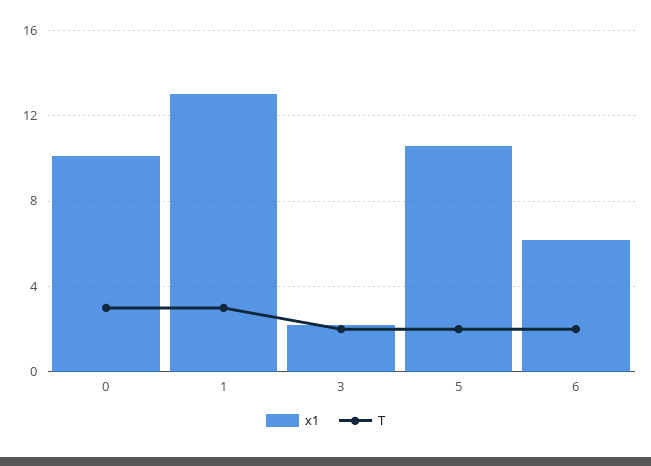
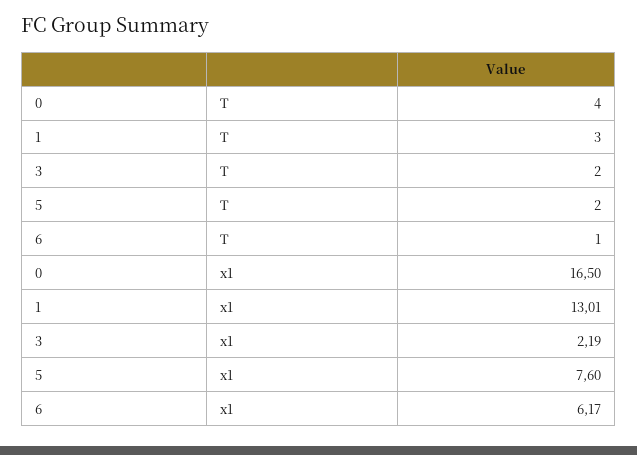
  {
    "x1": {
-     "0": 10,
+     "0": 16.5,
      "1": 13.01,
      "3": 2.19,
-     "5": 10.5,
+     "5": 7.6,
      "6": 6.17
    },
    "T": {
-     "0": 3,
+     "0": 4,
      "1": 3,
      "3": 2,
      "5": 2,
-     "6": 2
+     "6": 1
    }
  }

